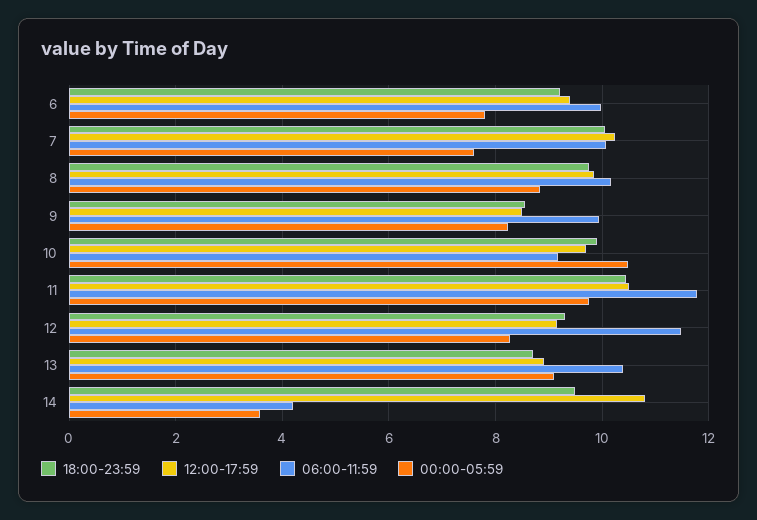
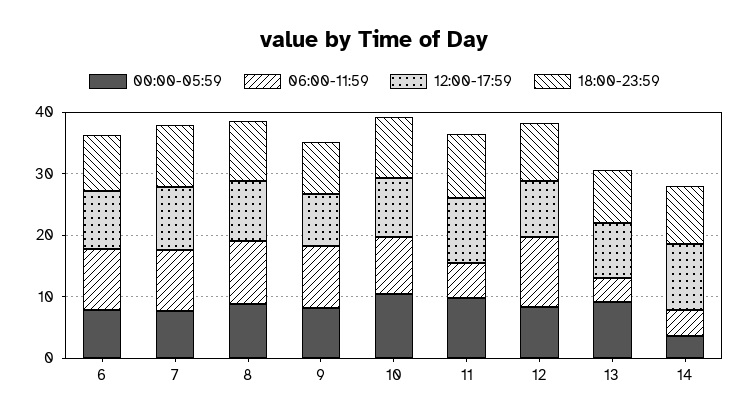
  {
    "18:00-23:59": {
      "6": 9.2,
      "7": 10,
      "8": 9.8,
      "9": 8.6,
      "10": 10,
      "11": 10.4,
      "12": 9.4,
      "13": 8.8,
      "14": 9.6
    },
    "12:00-17:59": {
      "6": 9.4,
      "7": 10.2,
      "8": 9.8,
      "9": 8.6,
      "10": 9.8,
      "11": 10.6,
      "12": 9.2,
      "13": 9,
      "14": 10.8
    },
    "06:00-11:59": {
      "6": 10,
      "7": 10,
      "8": 10.2,
      "9": 10,
      "10": 9.2,
-     "11": 11.8,
+     "11": 6,
      "12": 11.4,
-     "13": 10.4,
+     "13": 4,
      "14": 4.2
    },
    "00:00-05:59": {
      "6": 7.8,
      "7": 7.6,
      "8": 8.8,
      "9": 8.2,
      "10": 10.4,
      "11": 9.8,
      "12": 8.2,
      "13": 9.2,
      "14": 3.6
    }
  }

